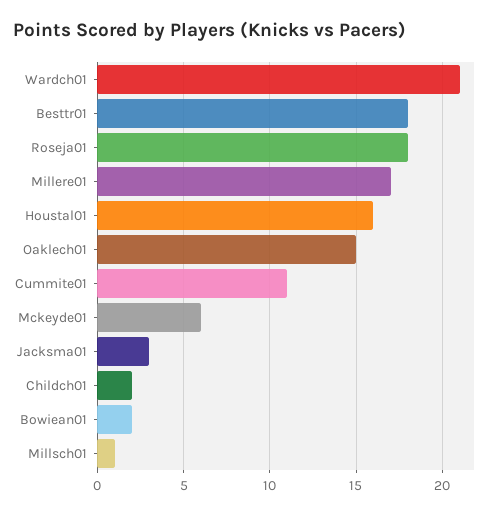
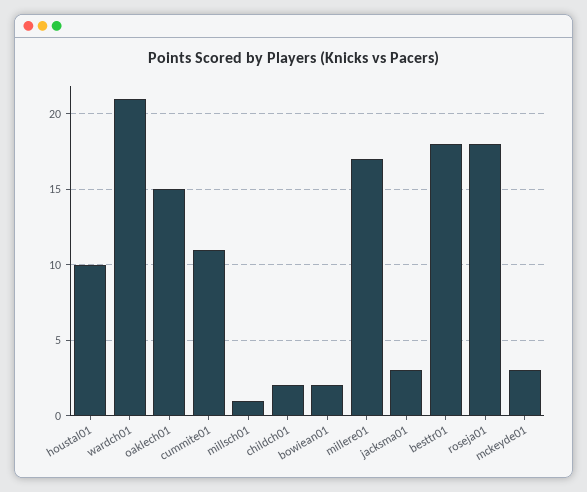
  {
    "Wardch01": 21,
    "Besttr01": 18,
    "Roseja01": 18,
    "Millere01": 17,
-   "Houstal01": 16,
+   "Houstal01": 10,
    "Oaklech01": 15,
    "Cummite01": 11,
-   "Mckeyde01": 6,
+   "Mckeyde01": 3,
    "Jacksma01": 3,
    "Childch01": 2,
    "Bowiean01": 2,
    "Millsch01": 1
  }

